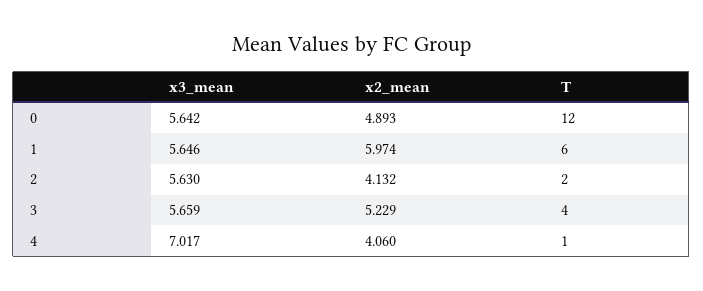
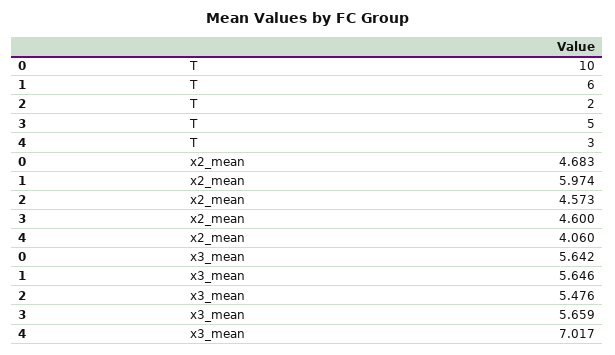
  {
    "x3_mean": {
      "0": 5.642,
      "1": 5.646,
-     "2": 5.63,
+     "2": 5.476,
      "3": 5.659,
      "4": 7.017
    },
    "x2_mean": {
-     "0": 4.893,
+     "0": 4.683,
      "1": 5.974,
-     "2": 4.132,
+     "2": 4.573,
-     "3": 5.229,
+     "3": 4.6,
      "4": 4.06
    },
    "T": {
-     "0": 12,
+     "0": 10,
      "1": 6,
      "2": 2,
-     "3": 4,
+     "3": 5,
-     "4": 1
+     "4": 3
    }
  }

